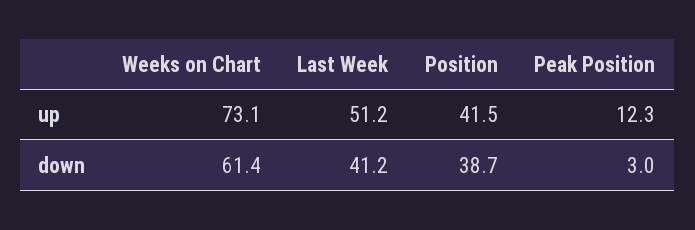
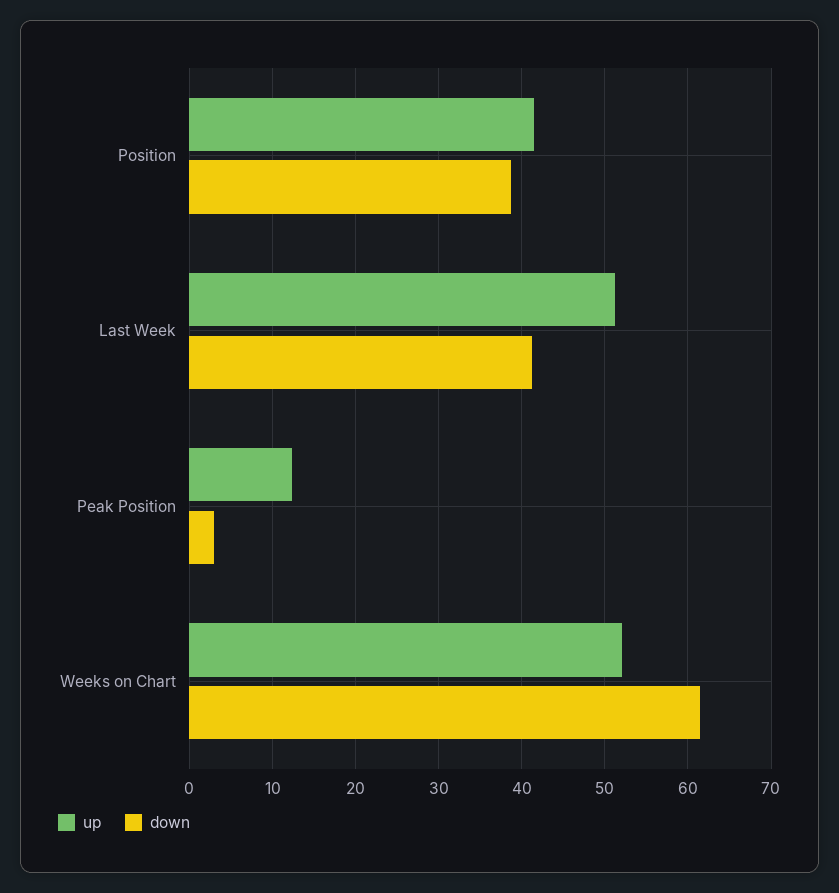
  {
    "up": {
-     "Weeks on Chart": 73.1,
+     "Weeks on Chart": 52,
      "Last Week": 51.2,
      "Position": 41.5,
      "Peak Position": 12.3
    },
    "down": {
      "Weeks on Chart": 61.4,
      "Last Week": 41.2,
      "Position": 38.7,
      "Peak Position": 3
    }
  }

